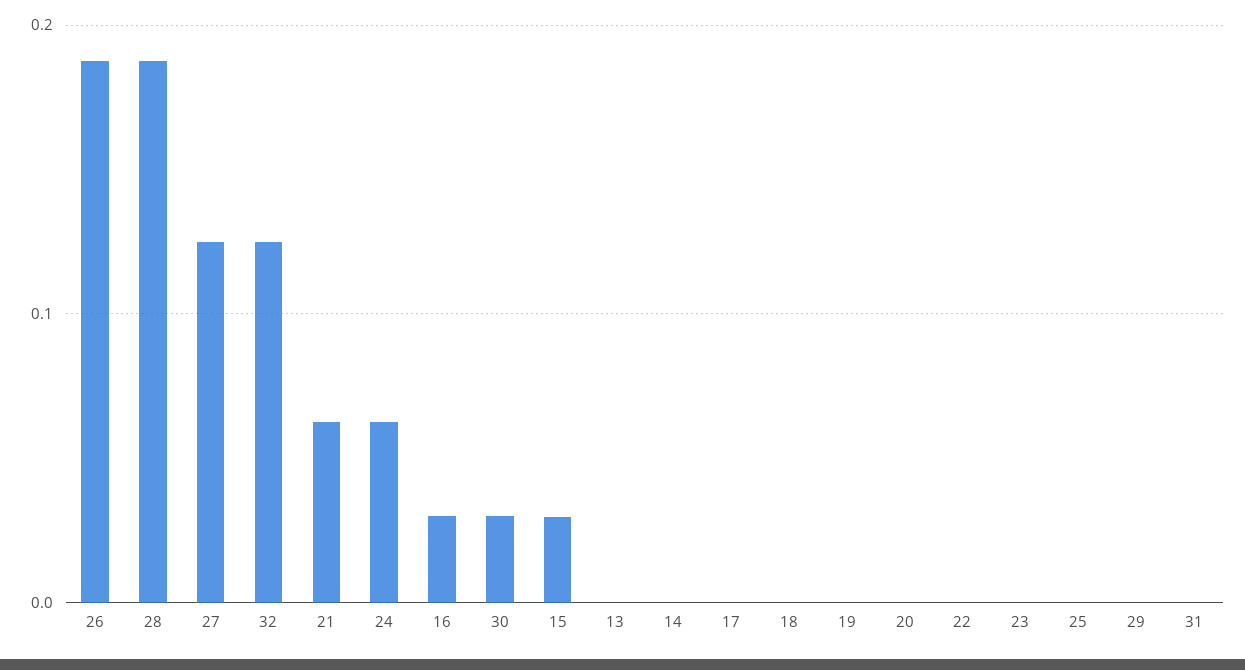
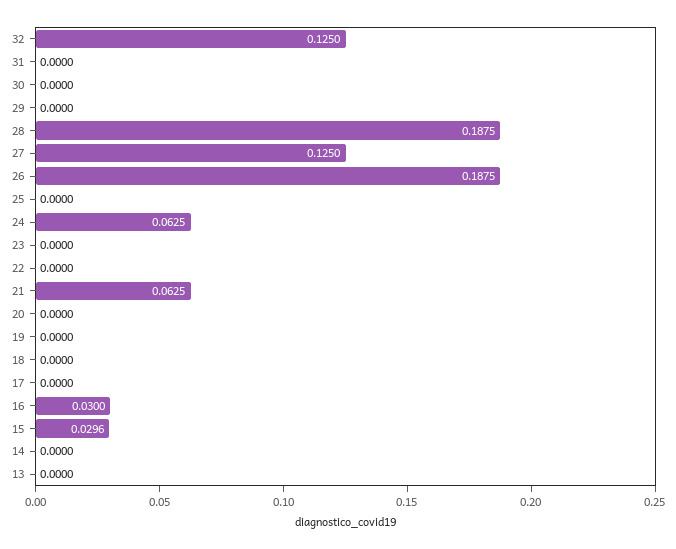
  {
    "26": 0.1875,
    "28": 0.1875,
    "27": 0.125,
    "32": 0.125,
    "21": 0.0625,
    "24": 0.0625,
    "16": 0.03,
-   "30": 0.03,
+   "30": 0,
    "15": 0.0296,
    "13": 0,
    "14": 0,
    "17": 0,
    "18": 0,
    "19": 0,
    "20": 0,
    "22": 0,
    "23": 0,
    "25": 0,
    "29": 0,
    "31": 0
  }

